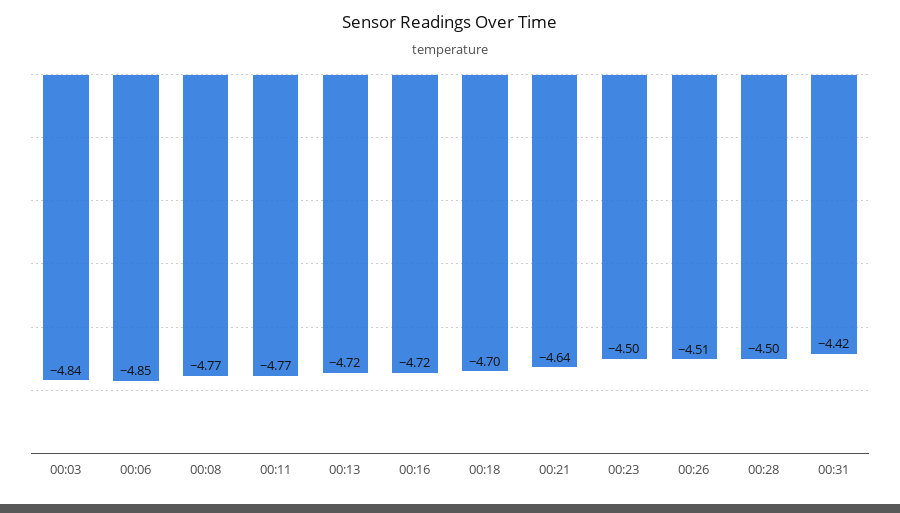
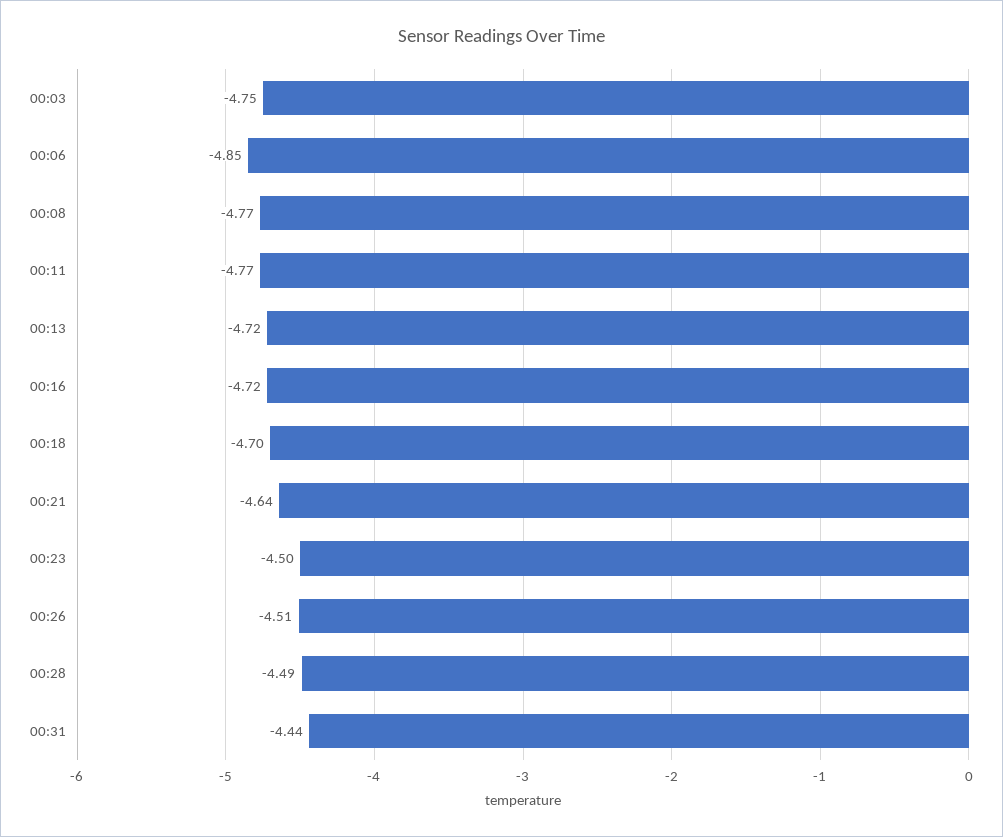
  {
-   "00:03": -4.84,
+   "00:03": -4.75,
    "00:06": -4.85,
    "00:08": -4.77,
    "00:11": -4.77,
    "00:13": -4.72,
    "00:16": -4.72,
    "00:18": -4.7,
    "00:21": -4.64,
    "00:23": -4.5,
    "00:26": -4.51,
-   "00:28": -4.5,
+   "00:28": -4.49,
-   "00:31": -4.42
+   "00:31": -4.44
  }

